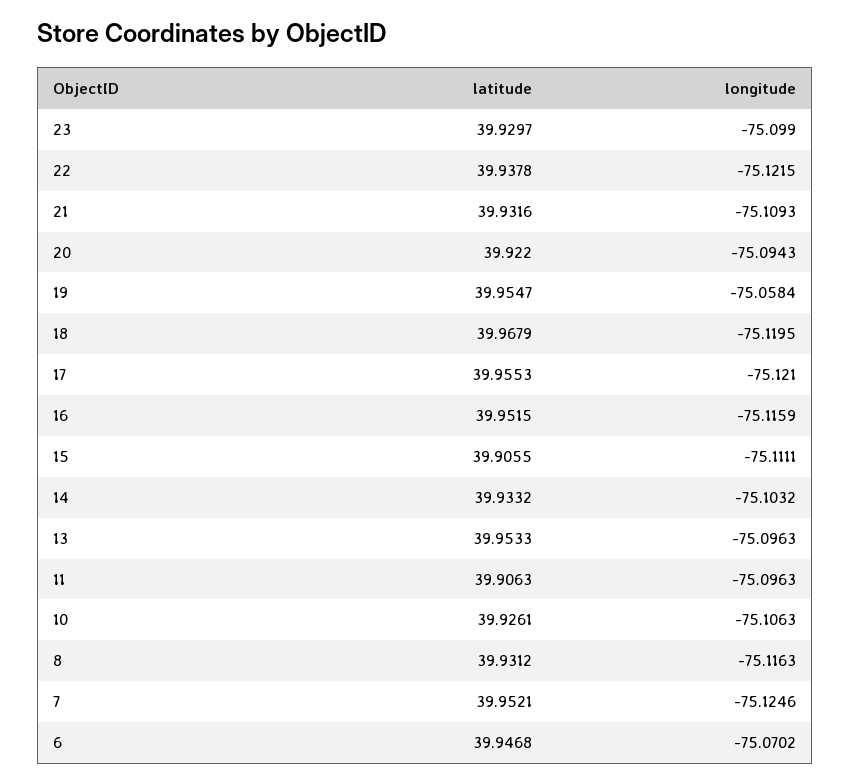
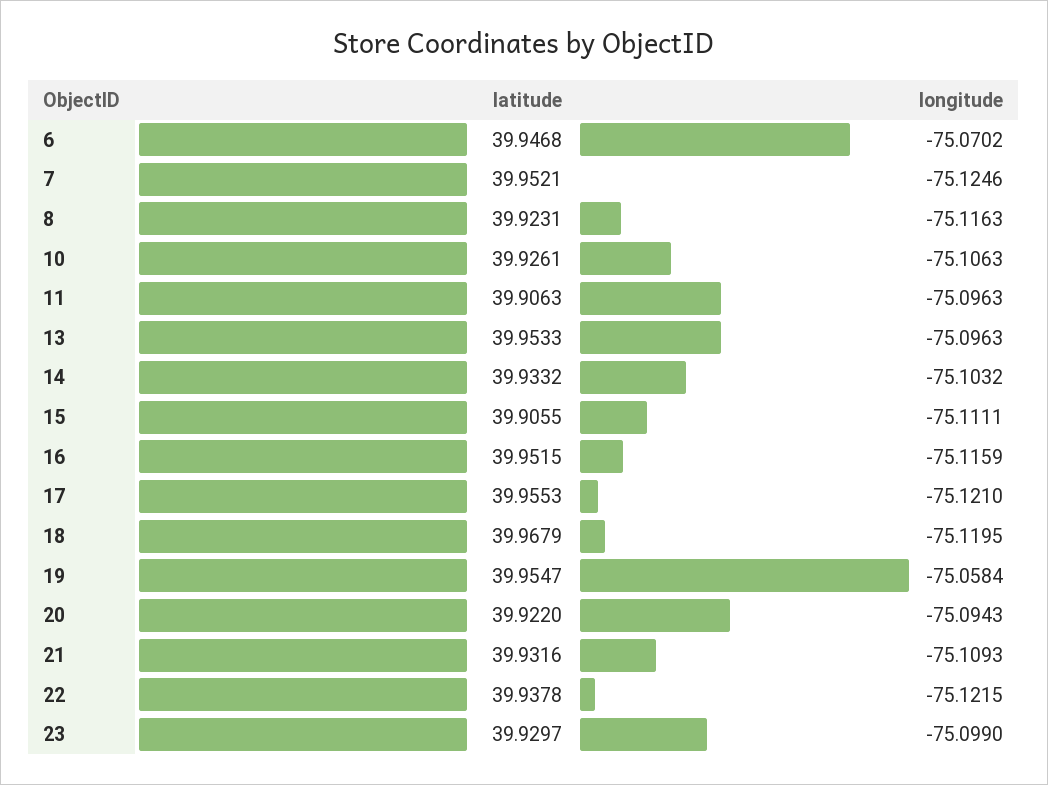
  {
    "latitude": {
      "23": 39.9297,
      "22": 39.9378,
      "21": 39.9316,
      "20": 39.922,
      "19": 39.9547,
      "18": 39.9679,
      "17": 39.9553,
      "16": 39.9515,
      "15": 39.9055,
      "14": 39.9332,
      "13": 39.9533,
      "11": 39.9063,
      "10": 39.9261,
-     "8": 39.9312,
+     "8": 39.9231,
      "7": 39.9521,
      "6": 39.9468
    },
    "longitude": {
      "23": -75.099,
      "22": -75.1215,
      "21": -75.1093,
      "20": -75.0943,
      "19": -75.0584,
      "18": -75.1195,
      "17": -75.121,
      "16": -75.1159,
      "15": -75.1111,
      "14": -75.1032,
      "13": -75.0963,
      "11": -75.0963,
      "10": -75.1063,
      "8": -75.1163,
      "7": -75.1246,
      "6": -75.0702
    }
  }

